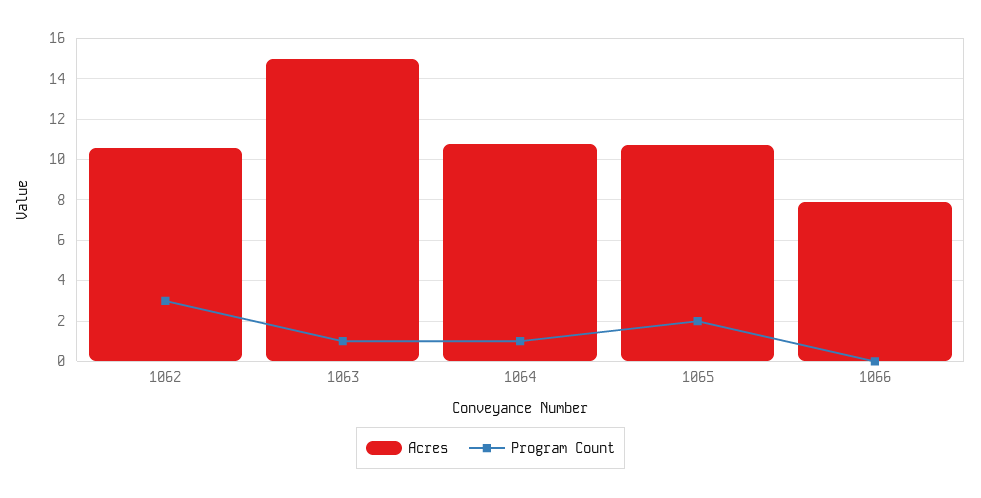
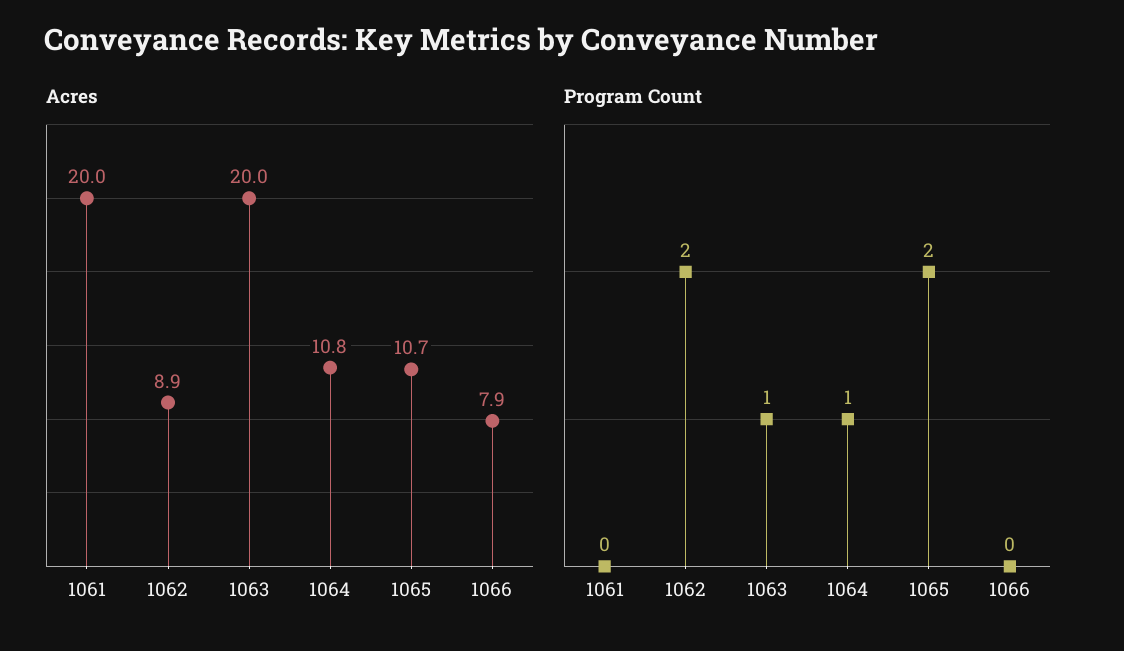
  {
    "Acres": {
-     "1062": 10.5,
+     "1062": 8.9,
-     "1063": 15,
+     "1063": 20,
      "1064": 10.8,
      "1065": 10.7,
-     "1066": 7.9
+     "1066": 7.9,
+     "1061": 20
    },
    "Program Count": {
-     "1062": 3,
+     "1062": 2,
      "1063": 1,
      "1064": 1,
      "1065": 2,
-     "1066": 0
+     "1066": 0,
+     "1061": 0
    }
  }

